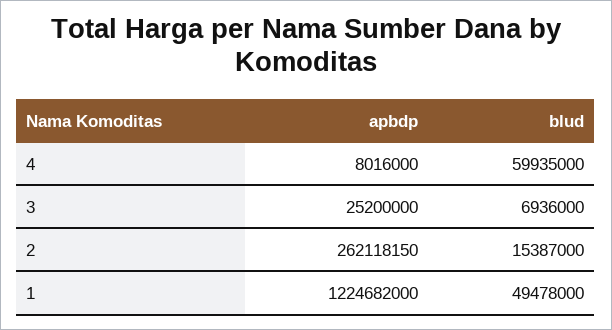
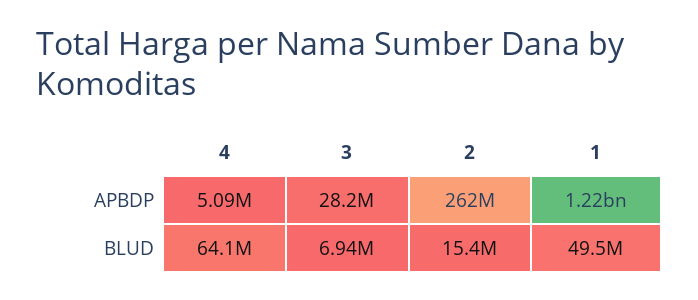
  {
    "apbdp": {
-     "4": 8016000,
+     "4": 5090000,
-     "3": 25200000,
+     "3": 28200000,
      "2": 262118150,
      "1": 1224682000
    },
    "blud": {
-     "4": 59935000,
+     "4": 64100000,
      "3": 6936000,
      "2": 15387000,
      "1": 49478000
    }
  }

